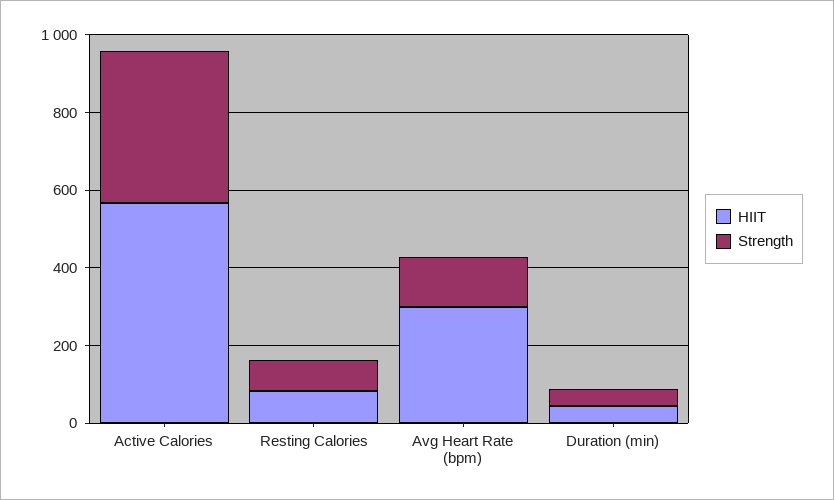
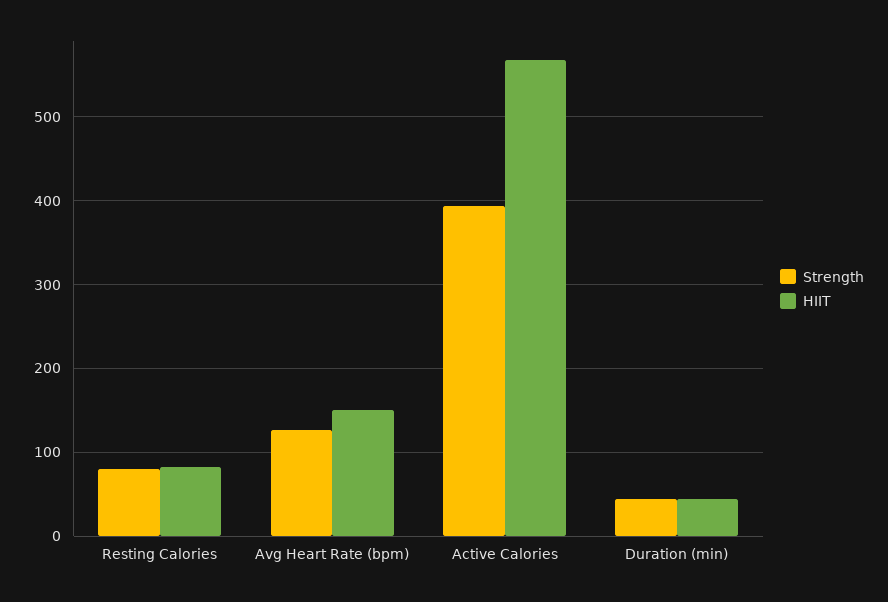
  {
    "HIIT": {
      "Active Calories": 570,
      "Resting Calories": 80,
-     "Avg Heart Rate (bpm)": 300,
+     "Avg Heart Rate (bpm)": 150,
      "Duration (min)": 50
    },
    "Strength": {
      "Active Calories": 390,
      "Resting Calories": 80,
      "Avg Heart Rate (bpm)": 130,
      "Duration (min)": 40
    }
  }

